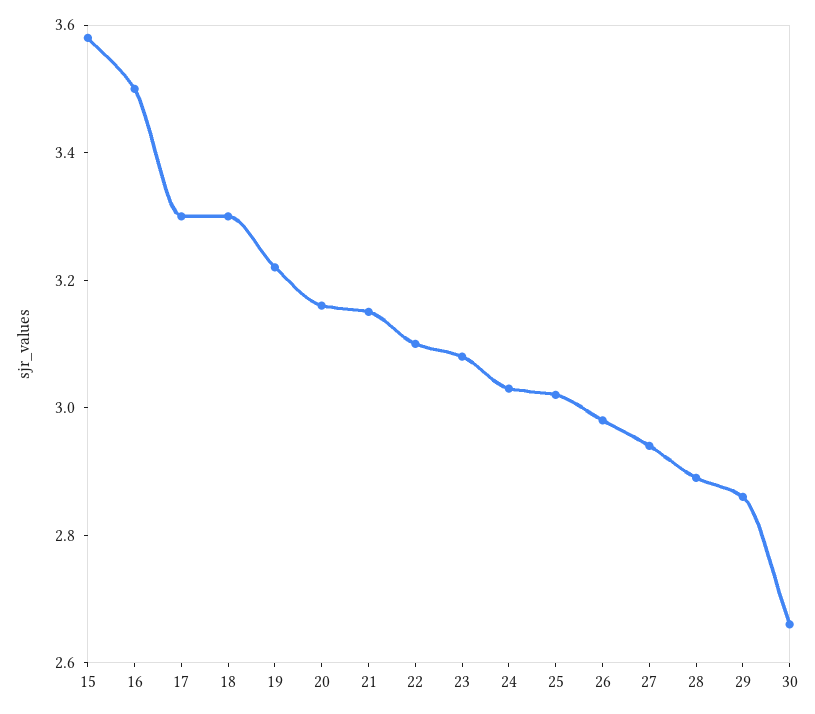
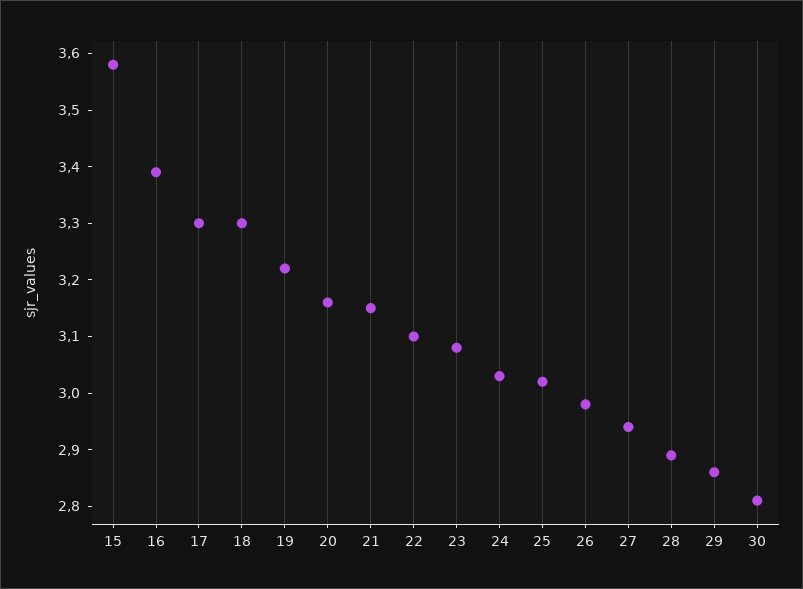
  {
    "15": 3.6,
-   "16": 3.5,
+   "16": 3.4,
    "17": 3.3,
    "18": 3.3,
    "19": 3.2,
    "20": 3.15,
    "21": 3.15,
    "22": 3.1,
    "23": 3.1,
    "24": 3.05,
    "25": 3,
    "26": 3,
    "27": 2.95,
    "28": 2.9,
    "29": 2.85,
-   "30": 2.65
+   "30": 2.8
  }

